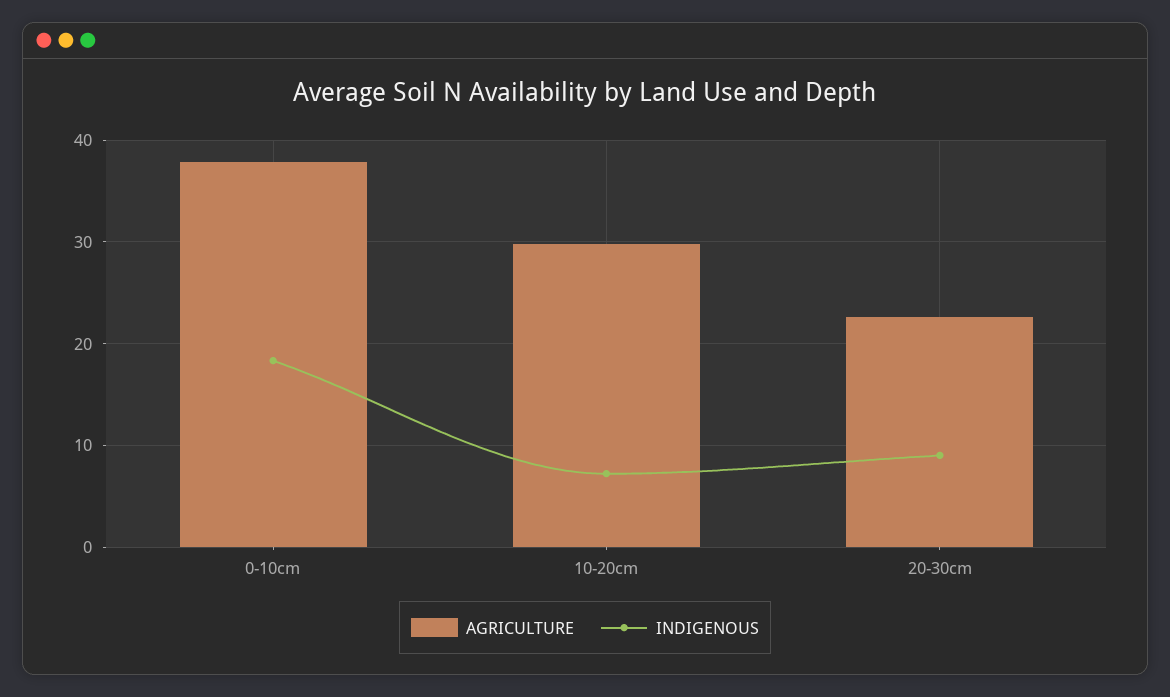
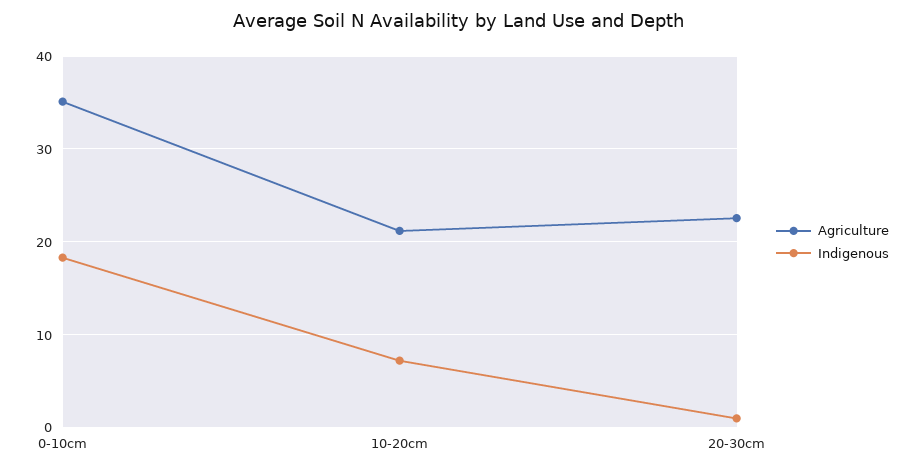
  {
    "AGRICULTURE": {
-     "0-10cm": 38,
+     "0-10cm": 35,
-     "10-20cm": 30,
+     "10-20cm": 21,
      "20-30cm": 23
    },
    "INDIGENOUS": {
      "0-10cm": 18,
      "10-20cm": 7,
-     "20-30cm": 9
+     "20-30cm": 1
    }
  }

